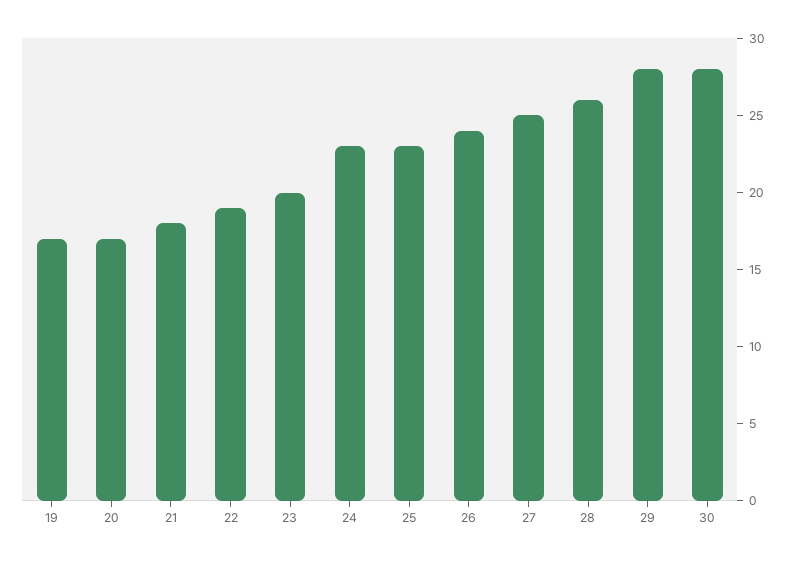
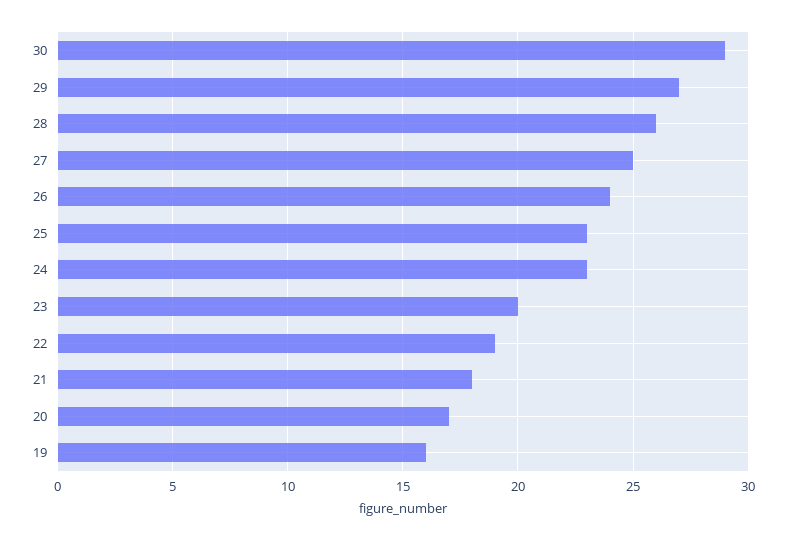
  {
-   "19": 17,
+   "19": 16,
    "20": 17,
    "21": 18,
    "22": 19,
    "23": 20,
    "24": 23,
    "25": 23,
    "26": 24,
    "27": 25,
    "28": 26,
-   "29": 28,
+   "29": 27,
-   "30": 28
+   "30": 29
  }

